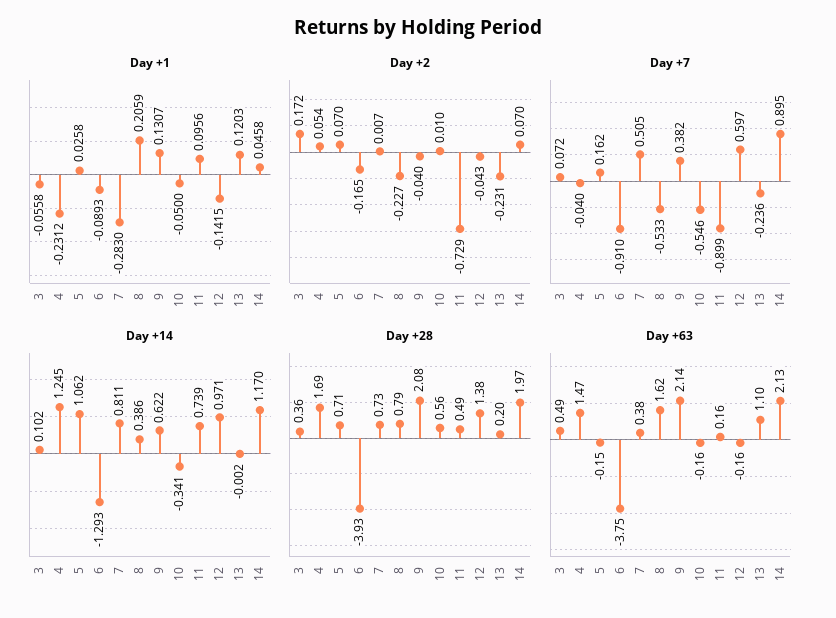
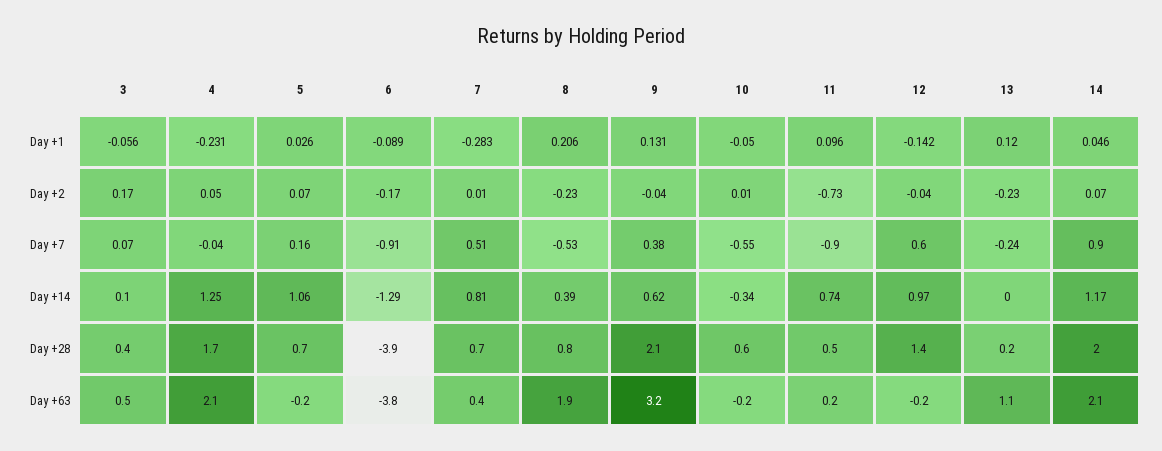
  {
    "Day +1": {
      "3": -0.0558,
      "4": -0.2312,
      "5": 0.0258,
      "6": -0.0893,
      "7": -0.283,
      "8": 0.2059,
      "9": 0.1307,
      "10": -0.05,
      "11": 0.0956,
      "12": -0.1415,
      "13": 0.1203,
      "14": 0.0458
    },
    "Day +2": {
      "3": 0.172,
      "4": 0.054,
      "5": 0.07,
      "6": -0.165,
      "7": 0.007,
      "8": -0.227,
      "9": -0.04,
      "10": 0.01,
      "11": -0.729,
      "12": -0.043,
      "13": -0.231,
      "14": 0.07
    },
    "Day +7": {
      "3": 0.072,
      "4": -0.04,
      "5": 0.162,
      "6": -0.91,
      "7": 0.505,
      "8": -0.533,
      "9": 0.382,
      "10": -0.546,
      "11": -0.899,
      "12": 0.597,
      "13": -0.236,
      "14": 0.895
    },
    "Day +14": {
      "3": 0.102,
      "4": 1.245,
      "5": 1.062,
      "6": -1.293,
      "7": 0.811,
      "8": 0.386,
      "9": 0.622,
      "10": -0.341,
      "11": 0.739,
      "12": 0.971,
      "13": -0.002,
      "14": 1.17
    },
    "Day +28": {
      "3": 0.36,
      "4": 1.69,
      "5": 0.71,
      "6": -3.93,
      "7": 0.73,
      "8": 0.79,
      "9": 2.08,
      "10": 0.56,
      "11": 0.49,
      "12": 1.38,
      "13": 0.2,
      "14": 1.97
    },
    "Day +63": {
      "3": 0.49,
-     "4": 1.47,
+     "4": 2.1,
      "5": -0.15,
      "6": -3.75,
      "7": 0.38,
-     "8": 1.62,
+     "8": 1.9,
-     "9": 2.14,
+     "9": 3.2,
      "10": -0.16,
      "11": 0.16,
      "12": -0.16,
      "13": 1.1,
      "14": 2.13
    }
  }

